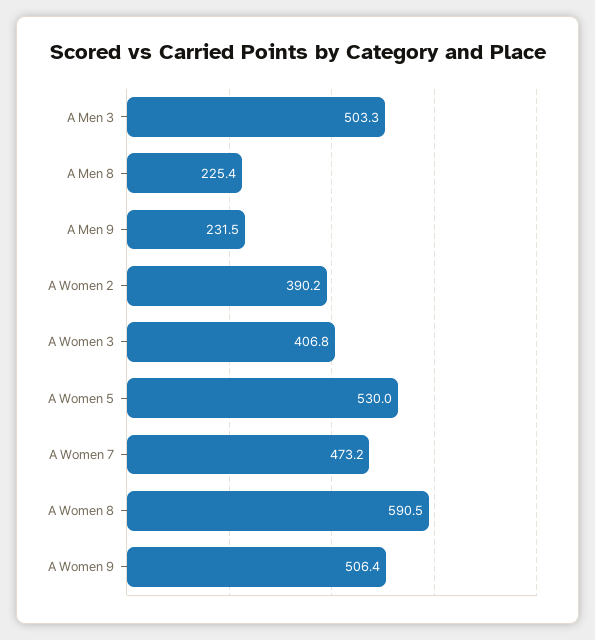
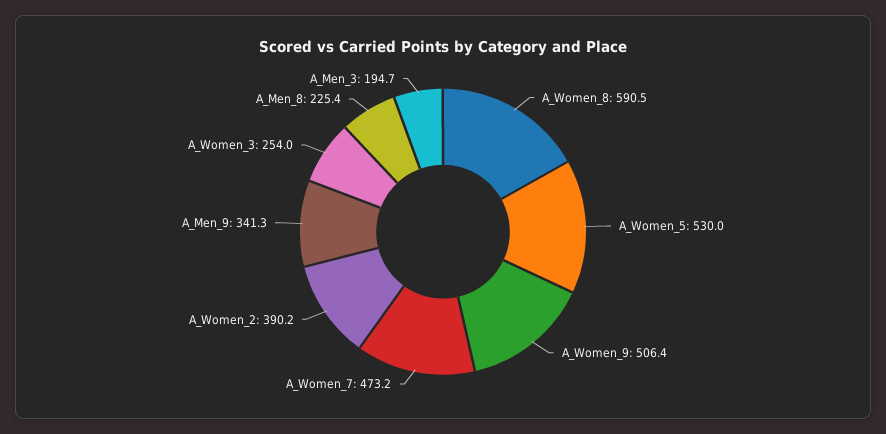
  {
-   "A Men 3": 503.3,
+   "A Men 3": 194.7,
    "A Men 8": 225.4,
-   "A Men 9": 231.5,
+   "A Men 9": 341.3,
    "A Women 2": 390.2,
-   "A Women 3": 406.8,
+   "A Women 3": 254,
    "A Women 5": 530,
    "A Women 7": 473.2,
    "A Women 8": 590.5,
    "A Women 9": 506.4
  }

